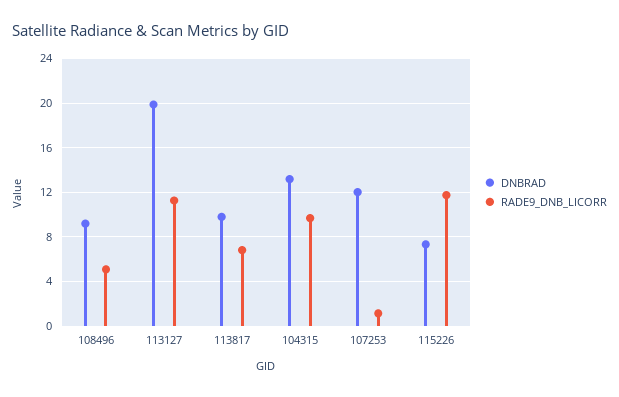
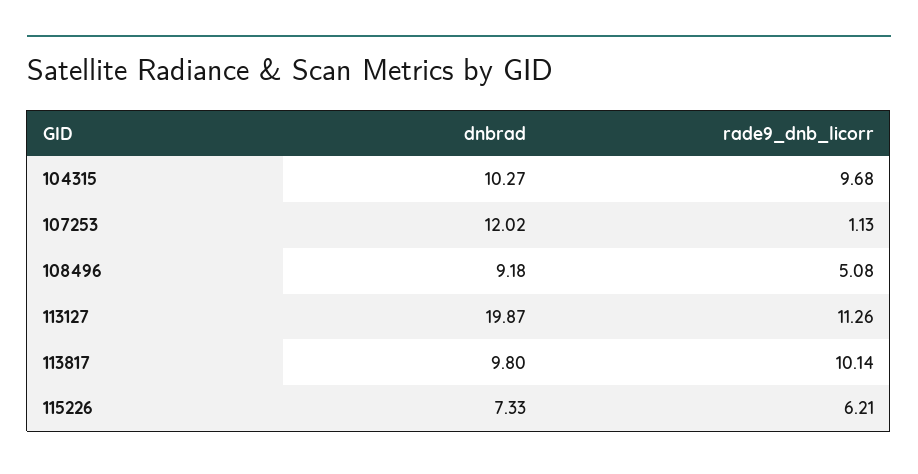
  {
    "DNBRAD": {
      "108496": 9.18,
      "113127": 19.87,
      "113817": 9.8,
-     "104315": 13,
+     "104315": 10.27,
      "107253": 12.02,
      "115226": 7.33
    },
    "RADE9_DNB_LICORR": {
      "108496": 5.08,
      "113127": 11.26,
-     "113817": 7,
+     "113817": 10.14,
      "104315": 9.68,
      "107253": 1.13,
-     "115226": 12
+     "115226": 6.21
    }
  }

